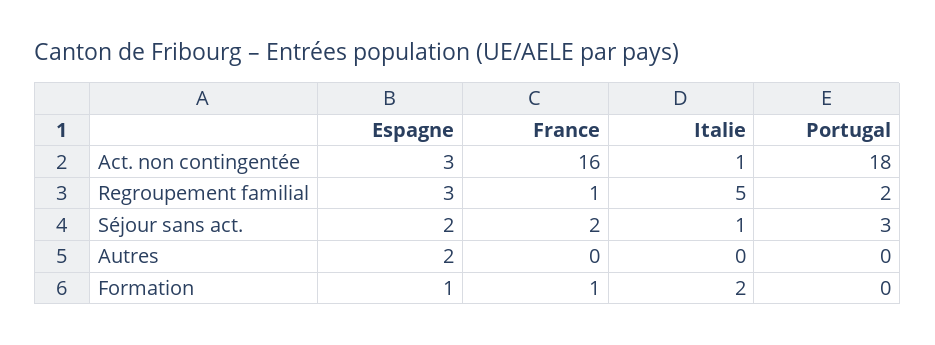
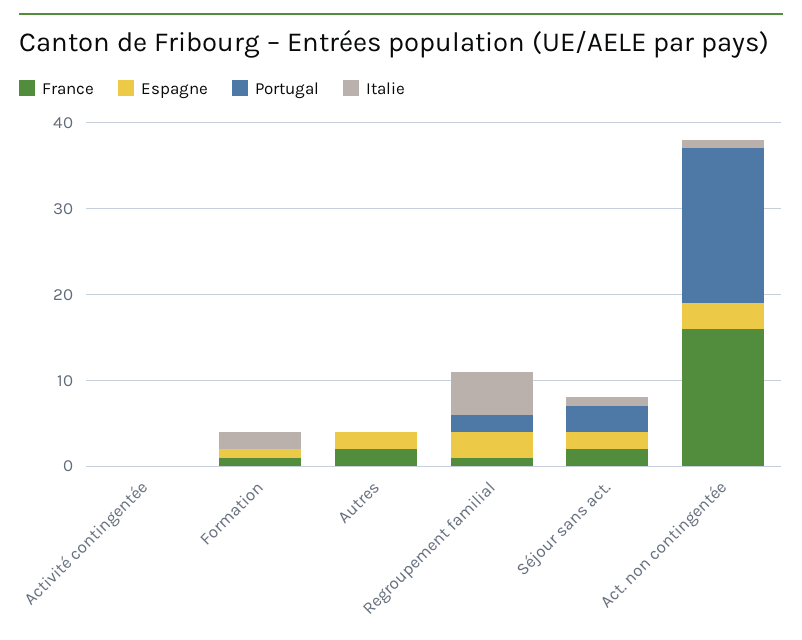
  {
    "Espagne": {
      "Act. non contingentée": 3,
      "Regroupement familial": 3,
      "Séjour sans act.": 2,
      "Autres": 2,
-     "Formation": 1
+     "Formation": 1,
+     "Activité contingentée": 0
    },
    "France": {
      "Act. non contingentée": 16,
      "Regroupement familial": 1,
      "Séjour sans act.": 2,
-     "Autres": 0,
+     "Autres": 2,
-     "Formation": 1
+     "Formation": 1,
+     "Activité contingentée": 0
    },
    "Italie": {
      "Act. non contingentée": 1,
      "Regroupement familial": 5,
      "Séjour sans act.": 1,
      "Autres": 0,
-     "Formation": 2
+     "Formation": 2,
+     "Activité contingentée": 0
    },
    "Portugal": {
      "Act. non contingentée": 18,
      "Regroupement familial": 2,
      "Séjour sans act.": 3,
      "Autres": 0,
-     "Formation": 0
+     "Formation": 0,
+     "Activité contingentée": 0
    }
  }

